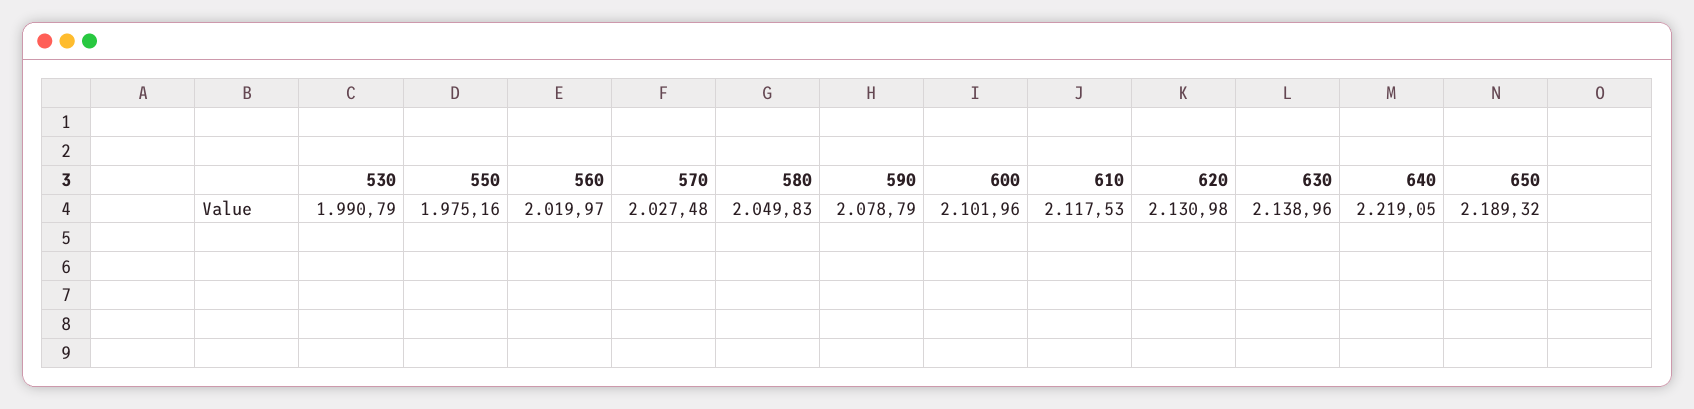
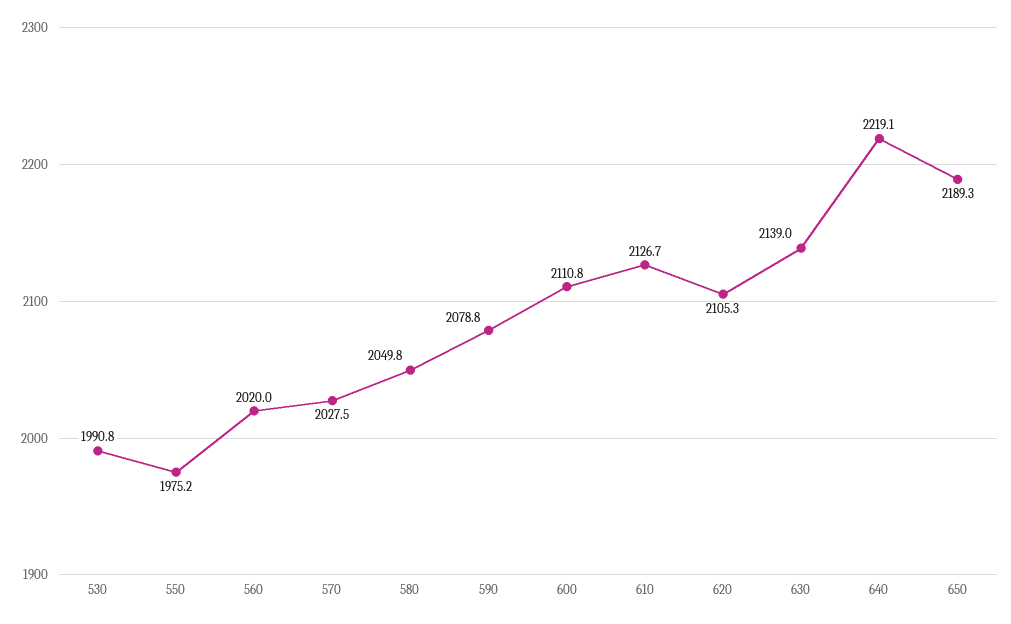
  {
    "530": 1990.79,
    "550": 1975.16,
    "560": 2019.97,
    "570": 2027.48,
    "580": 2049.83,
    "590": 2078.79,
-   "600": 2101.96,
+   "600": 2110.8,
-   "610": 2117.53,
+   "610": 2126.7,
-   "620": 2130.98,
+   "620": 2105.3,
    "630": 2138.96,
    "640": 2219.05,
    "650": 2189.32
  }

